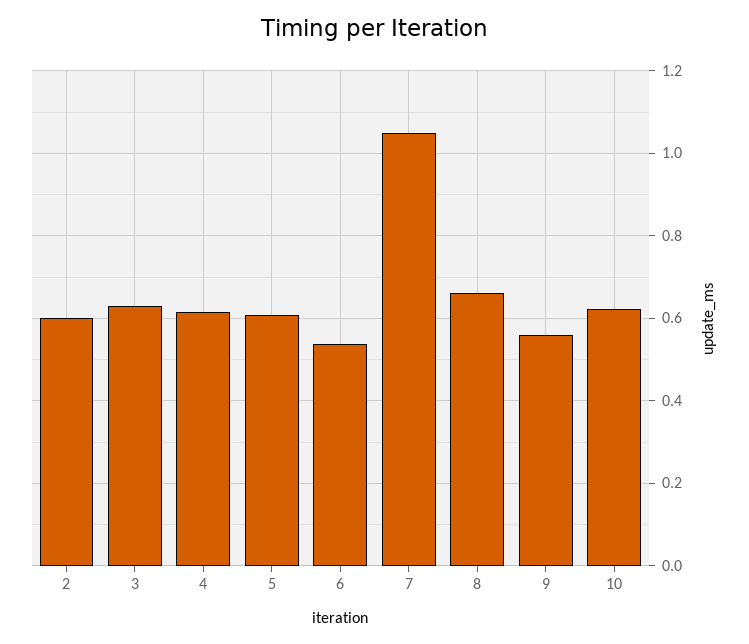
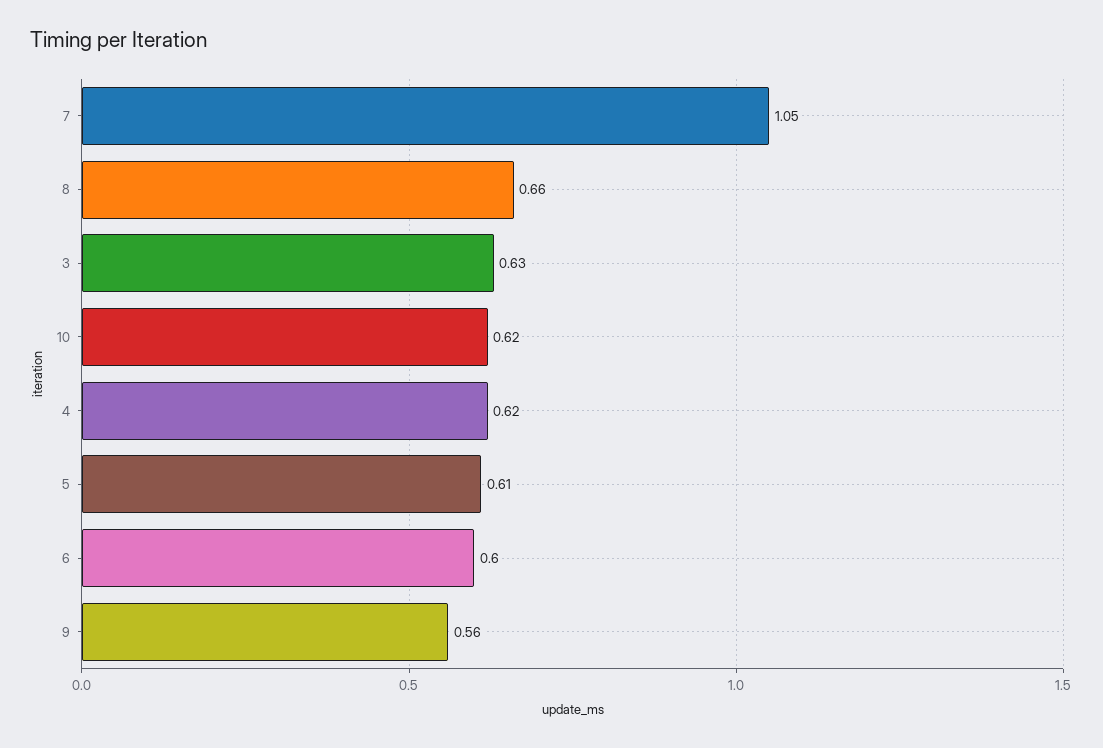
  {
-   "2": 0.6,
    "3": 0.63,
    "4": 0.62,
    "5": 0.61,
-   "6": 0.54,
+   "6": 0.6,
    "7": 1.05,
    "8": 0.66,
    "9": 0.56,
    "10": 0.62
  }

